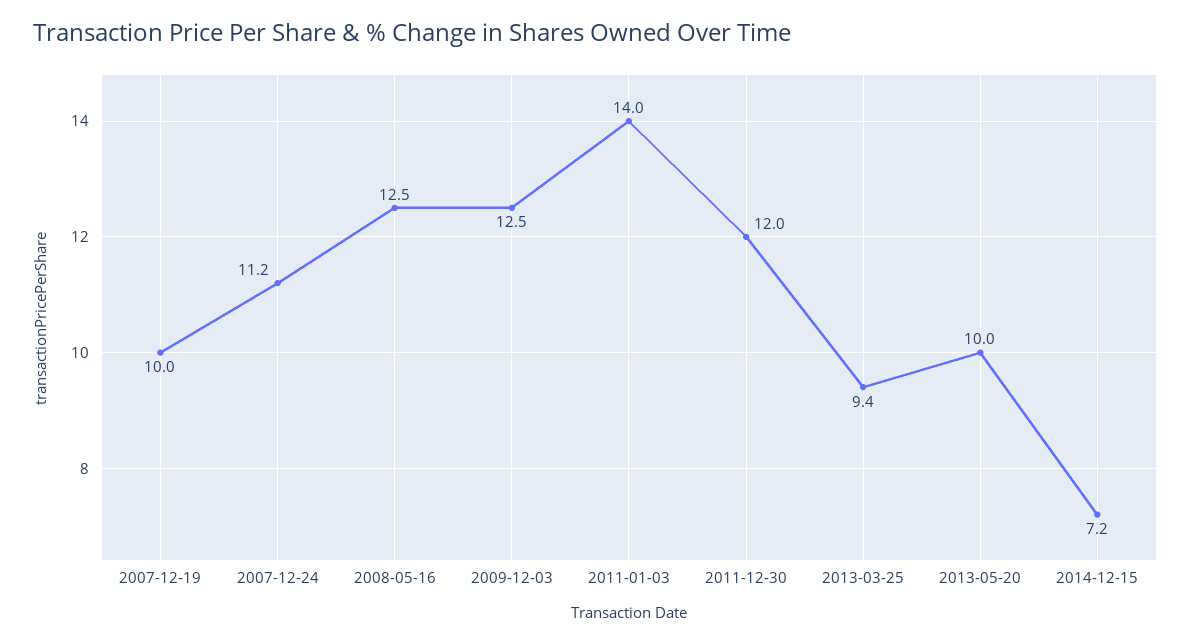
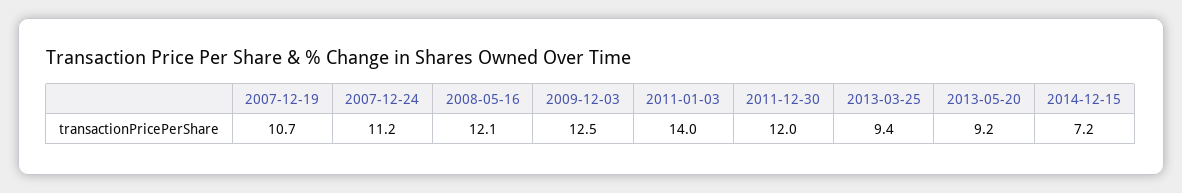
  {
-   "2007-12-19": 10,
+   "2007-12-19": 10.7,
    "2007-12-24": 11.2,
-   "2008-05-16": 12.5,
+   "2008-05-16": 12.1,
    "2009-12-03": 12.5,
    "2011-01-03": 14,
    "2011-12-30": 12,
    "2013-03-25": 9.4,
-   "2013-05-20": 10,
+   "2013-05-20": 9.2,
    "2014-12-15": 7.2
  }

